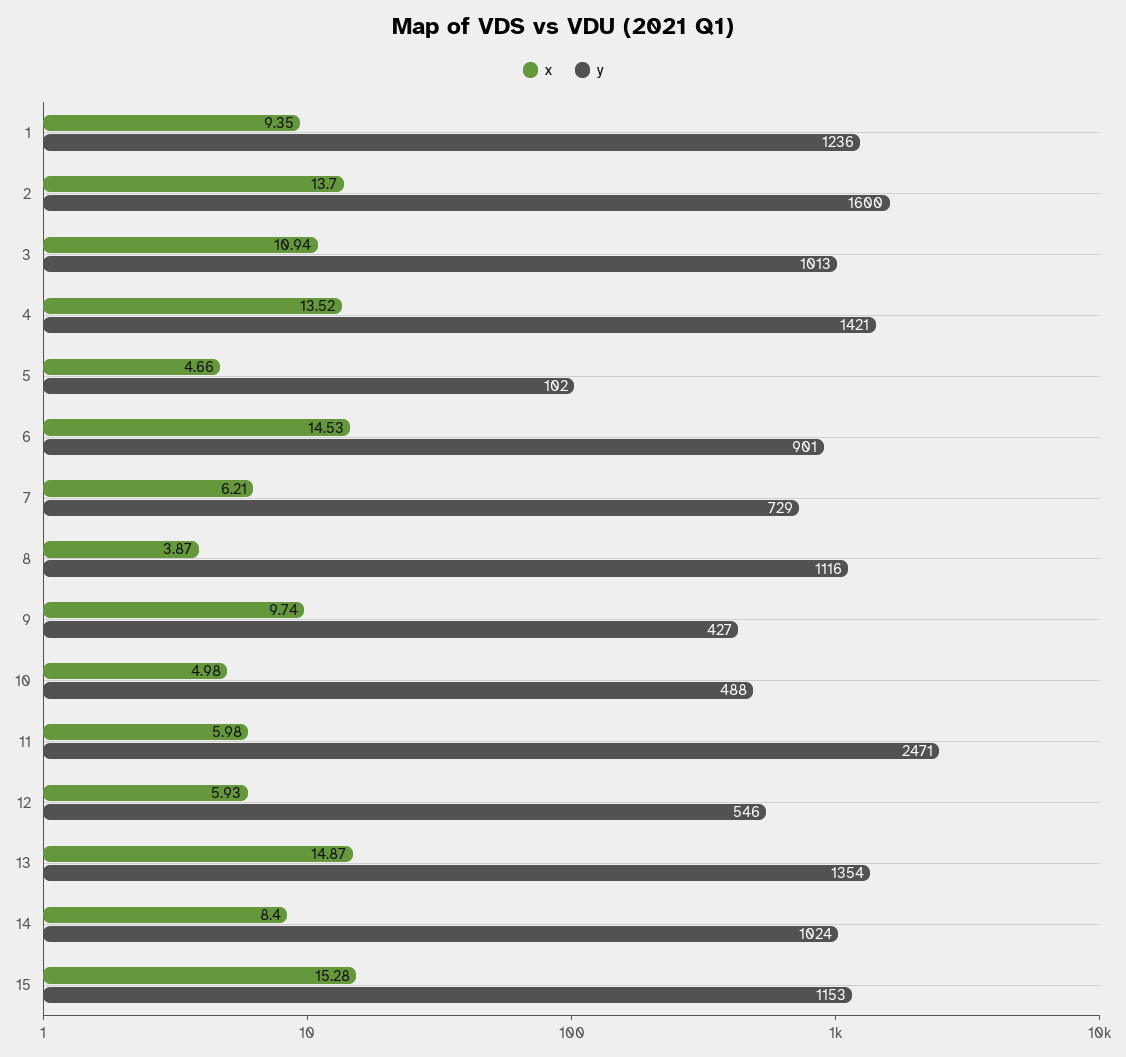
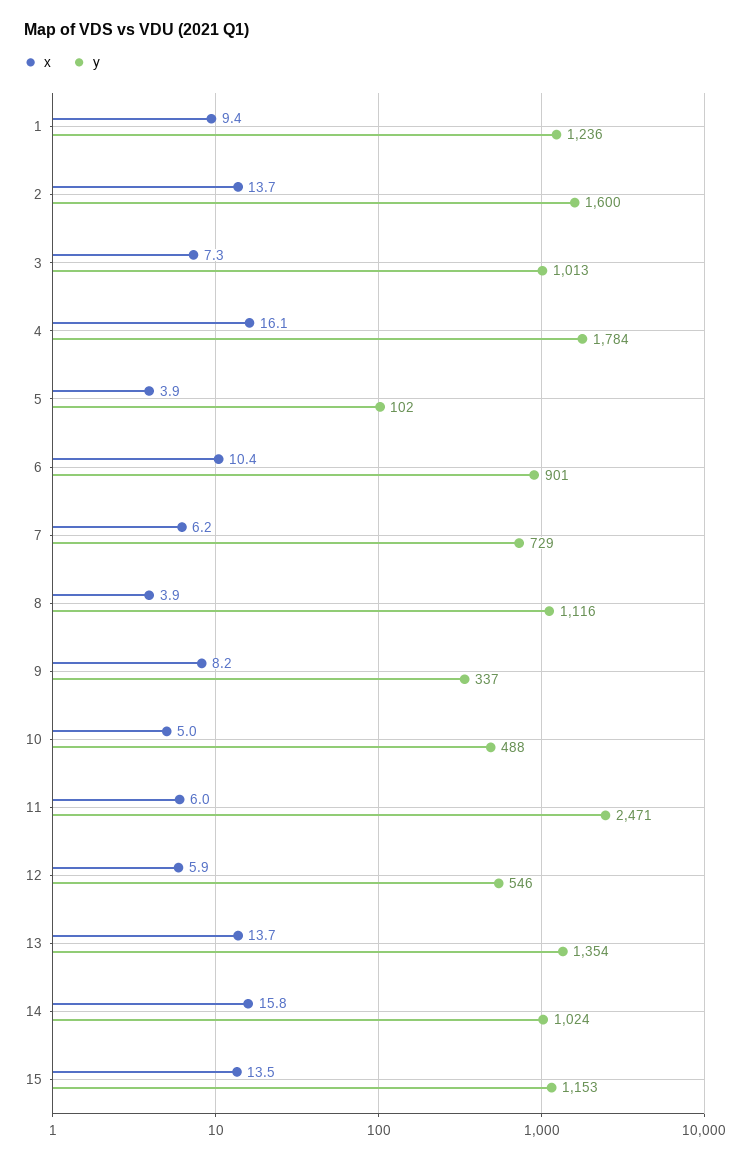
  {
    "x": {
      "1": 9.35,
      "2": 13.7,
-     "3": 10.94,
+     "3": 7.3,
-     "4": 13.52,
+     "4": 16.1,
-     "5": 4.66,
+     "5": 3.9,
-     "6": 14.53,
+     "6": 10.4,
      "7": 6.21,
      "8": 3.87,
-     "9": 9.74,
+     "9": 8.2,
      "10": 4.98,
      "11": 5.98,
      "12": 5.93,
-     "13": 14.87,
+     "13": 13.7,
-     "14": 8.4,
+     "14": 15.8,
-     "15": 15.28
+     "15": 13.5
    },
    "y": {
      "1": 1236,
      "2": 1600,
      "3": 1013,
-     "4": 1421,
+     "4": 1784,
      "5": 102,
      "6": 901,
      "7": 729,
      "8": 1116,
-     "9": 427,
+     "9": 337,
      "10": 488,
      "11": 2471,
      "12": 546,
      "13": 1354,
      "14": 1024,
      "15": 1153
    }
  }

